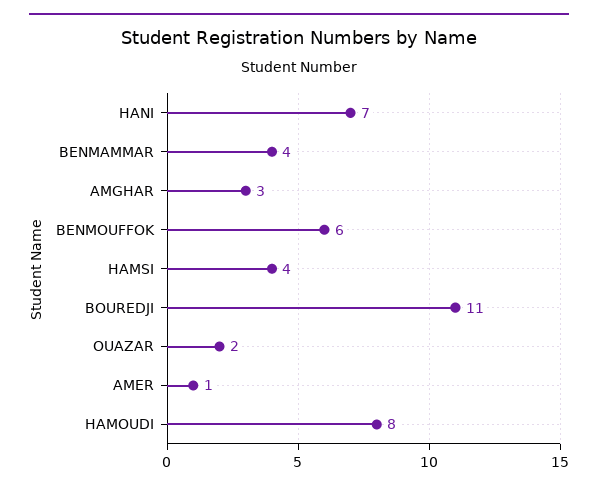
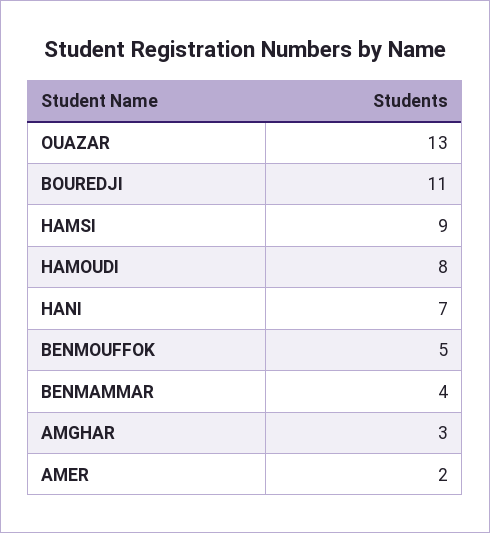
  {
    "HANI": 7,
    "BENMAMMAR": 4,
    "AMGHAR": 3,
-   "BENMOUFFOK": 6,
+   "BENMOUFFOK": 5,
-   "HAMSI": 4,
+   "HAMSI": 9,
    "BOUREDJI": 11,
-   "OUAZAR": 2,
+   "OUAZAR": 13,
-   "AMER": 1,
+   "AMER": 2,
    "HAMOUDI": 8
  }

